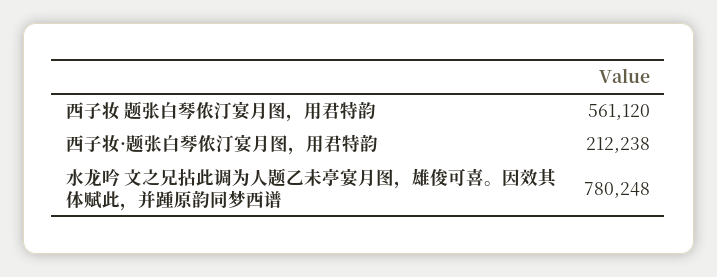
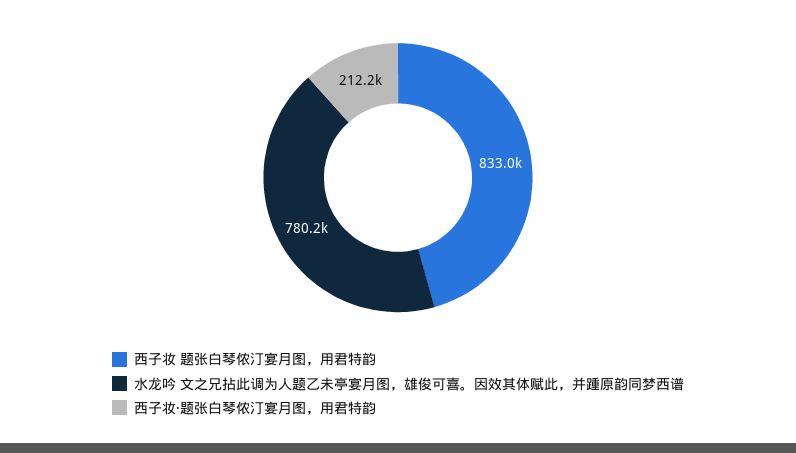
  {
-   "西子妆 题张白琴侬汀宴月图，用君特韵": 561120,
+   "西子妆 题张白琴侬汀宴月图，用君特韵": 833000,
    "西子妆·题张白琴侬汀宴月图，用君特韵": 212238,
    "水龙吟 文之兄拈此调为人题乙未亭宴月图，雄俊可喜。因效其体赋此，并踵原韵同梦西谱": 780248
  }

